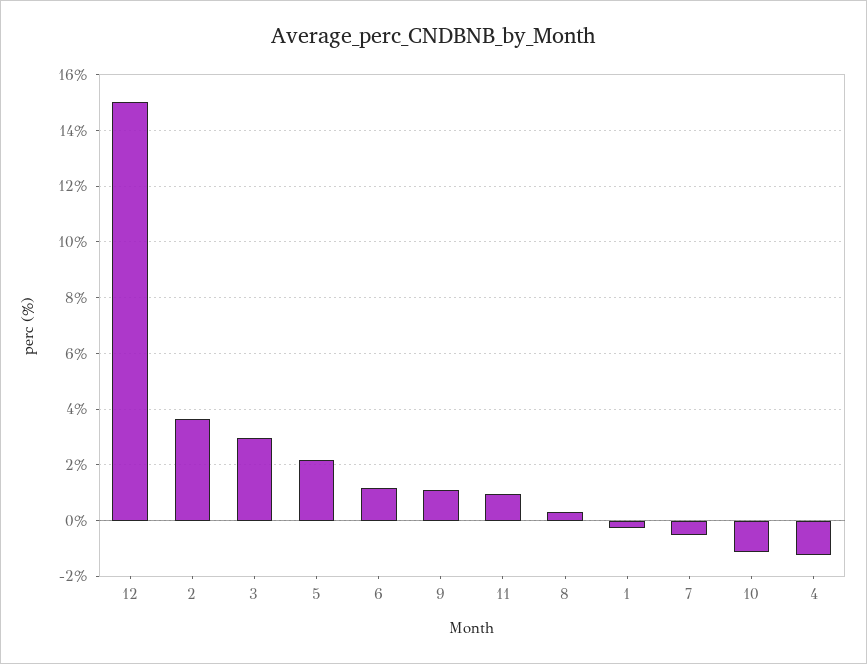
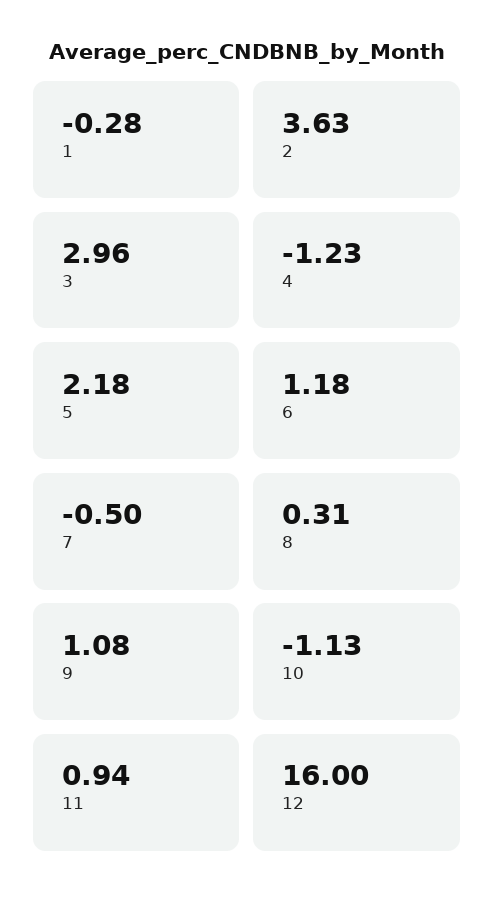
  {
-   "12": 15,
+   "12": 16,
    "2": 3.63,
    "3": 2.96,
    "5": 2.18,
    "6": 1.18,
    "9": 1.08,
    "11": 0.94,
    "8": 0.31,
    "1": -0.28,
    "7": -0.5,
    "10": -1.13,
    "4": -1.23
  }

